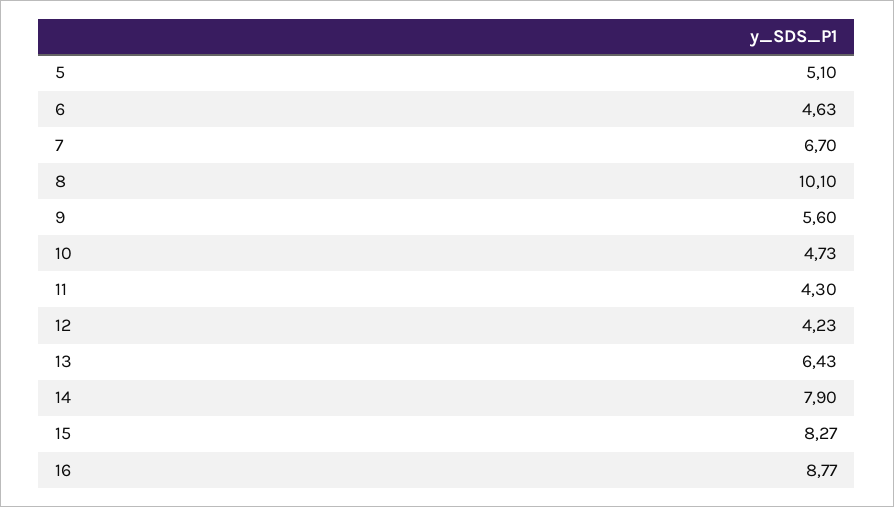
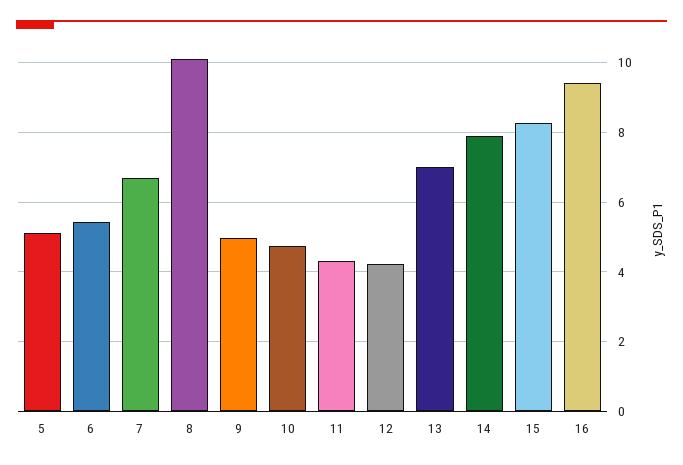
  {
    "5": 5.1,
-   "6": 4.63,
+   "6": 5.4,
    "7": 6.7,
    "8": 10.1,
-   "9": 5.6,
+   "9": 5,
    "10": 4.73,
    "11": 4.3,
    "12": 4.23,
-   "13": 6.43,
+   "13": 7,
    "14": 7.9,
    "15": 8.27,
-   "16": 8.77
+   "16": 9.4
  }

